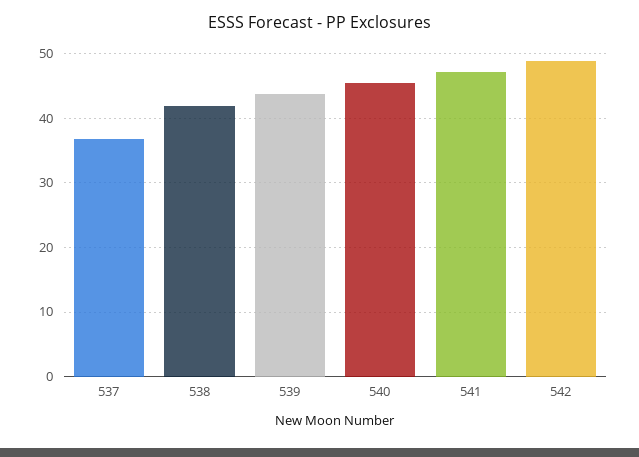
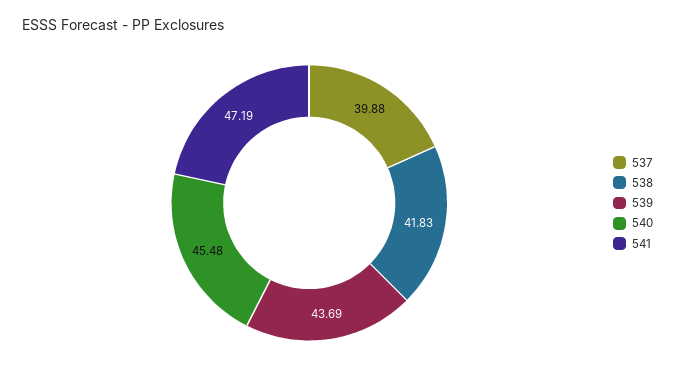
  {
-   "537": 37,
+   "537": 39.88,
    "538": 41.83,
    "539": 43.69,
    "540": 45.48,
-   "541": 47.19,
+   "541": 47.19
-   "542": 49
  }

